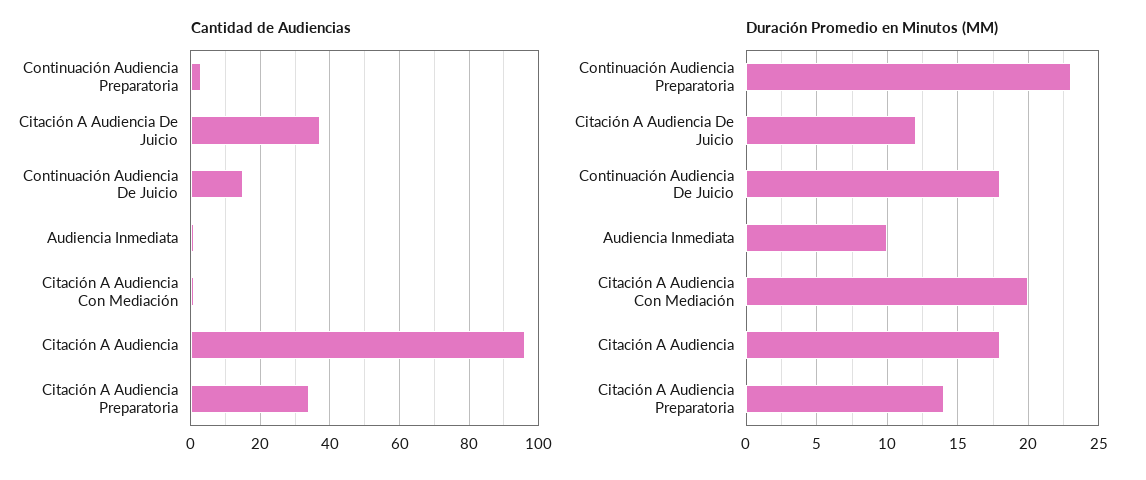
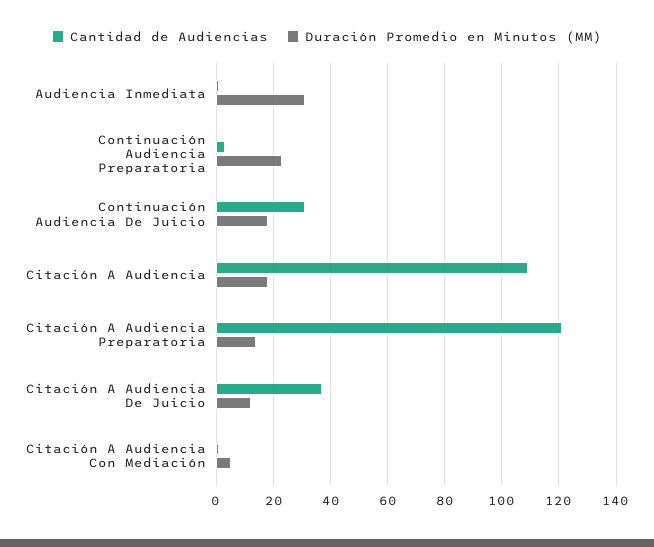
  {
    "Cantidad de Audiencias": {
      "Continuación Audiencia Preparatoria": 5,
      "Citación A Audiencia De Juicio": 35,
-     "Continuación Audiencia De Juicio": 15,
+     "Continuación Audiencia De Juicio": 30,
      "Audiencia Inmediata": 0,
      "Citación A Audiencia Con Mediación": 0,
-     "Citación A Audiencia": 95,
+     "Citación A Audiencia": 110,
-     "Citación A Audiencia Preparatoria": 35
+     "Citación A Audiencia Preparatoria": 120
    },
    "Duración Promedio en Minutos (MM)": {
      "Continuación Audiencia Preparatoria": 23,
      "Citación A Audiencia De Juicio": 12,
      "Continuación Audiencia De Juicio": 18,
-     "Audiencia Inmediata": 10,
+     "Audiencia Inmediata": 30,
-     "Citación A Audiencia Con Mediación": 20,
+     "Citación A Audiencia Con Mediación": 5,
      "Citación A Audiencia": 18,
      "Citación A Audiencia Preparatoria": 14
    }
  }

